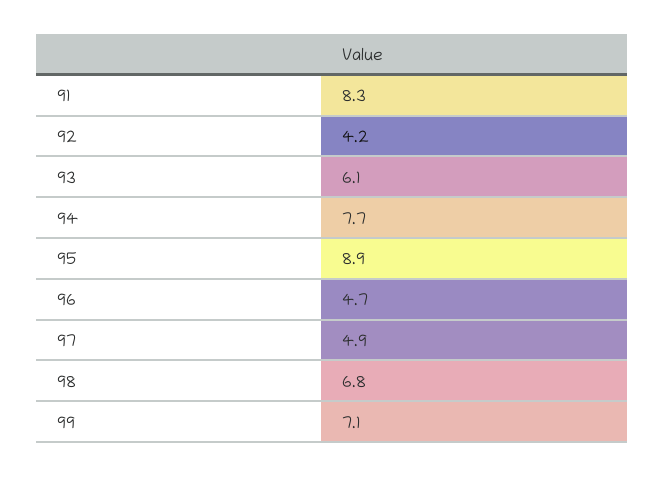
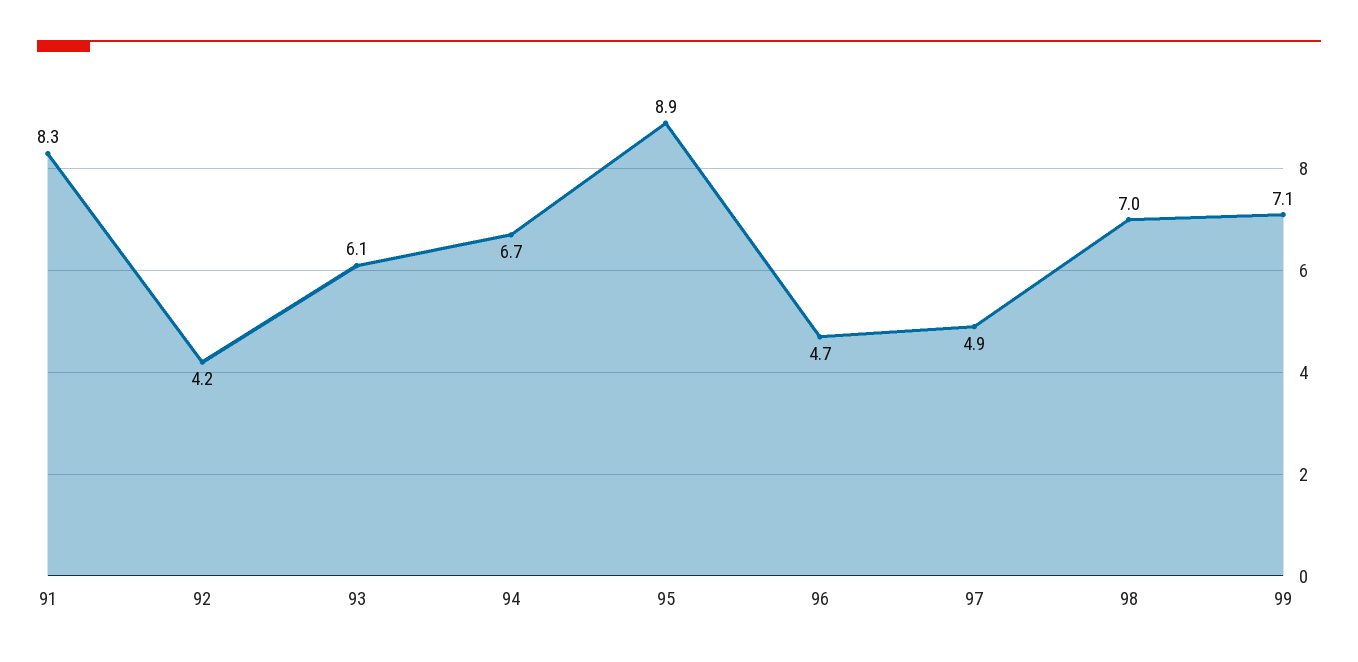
  {
    "91": 8.3,
    "92": 4.2,
    "93": 6.1,
-   "94": 7.7,
+   "94": 6.7,
    "95": 8.9,
    "96": 4.7,
    "97": 4.9,
-   "98": 6.8,
+   "98": 7,
    "99": 7.1
  }

